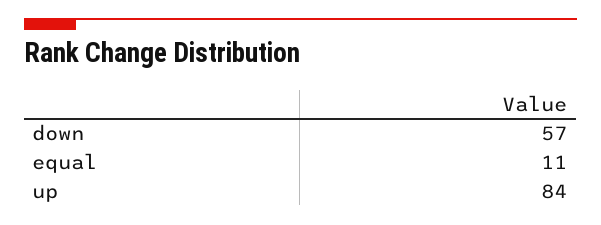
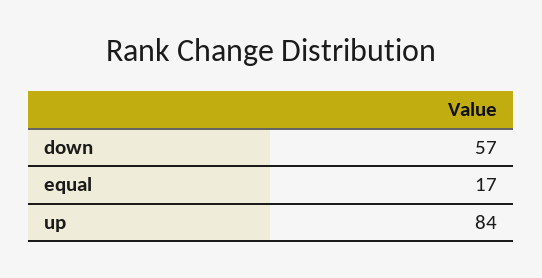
  {
    "down": 57,
-   "equal": 11,
+   "equal": 17,
    "up": 84
  }

